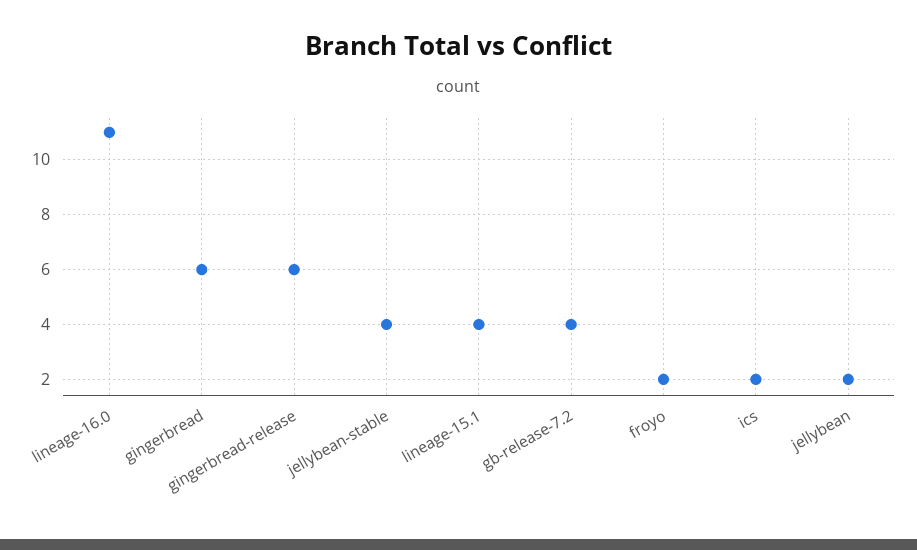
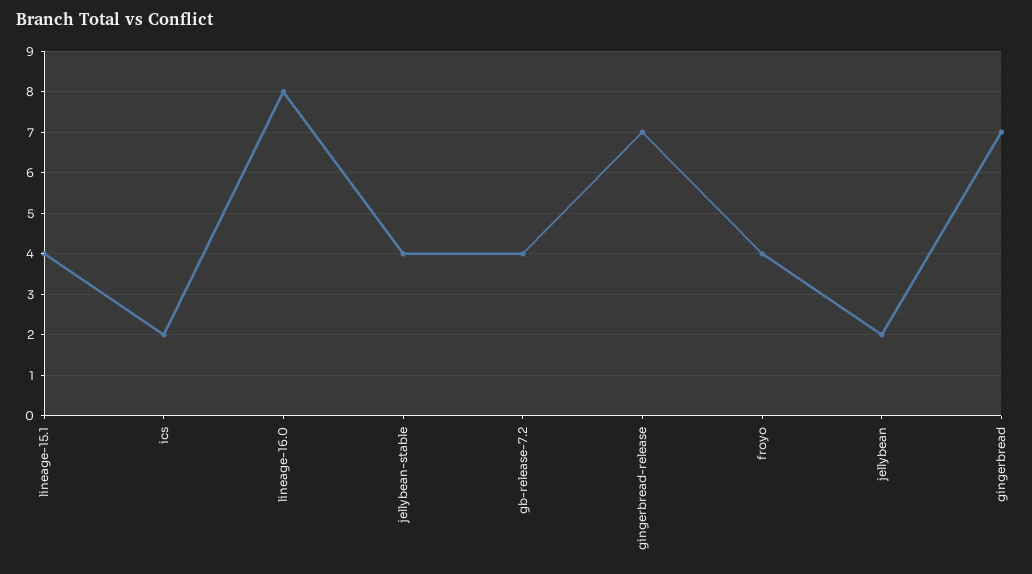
  {
-   "lineage-16.0": 11,
+   "lineage-16.0": 8,
-   "gingerbread": 6,
+   "gingerbread": 7,
-   "gingerbread-release": 6,
+   "gingerbread-release": 7,
    "jellybean-stable": 4,
    "lineage-15.1": 4,
    "gb-release-7.2": 4,
-   "froyo": 2,
+   "froyo": 4,
    "ics": 2,
    "jellybean": 2
  }

